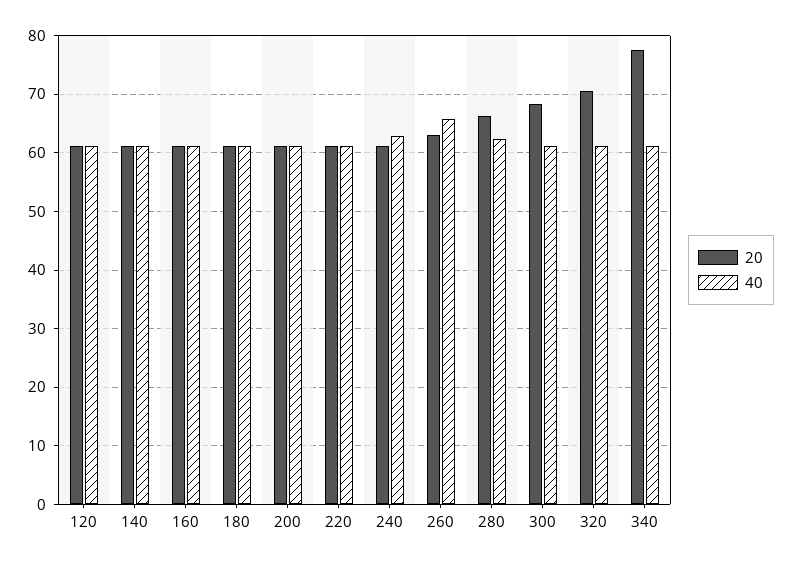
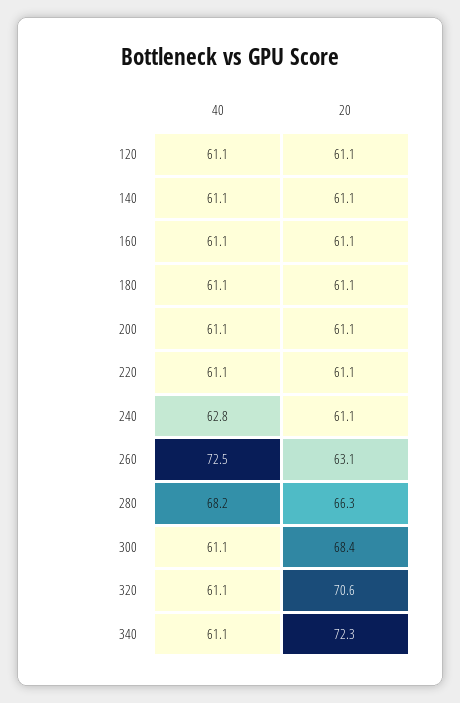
  {
    "20": {
      "120": 61.1,
      "140": 61.1,
      "160": 61.1,
      "180": 61.1,
      "200": 61.1,
      "220": 61.1,
      "240": 61.1,
      "260": 63.1,
      "280": 66.3,
      "300": 68.4,
      "320": 70.6,
-     "340": 78
+     "340": 72.3
    },
    "40": {
      "120": 61.1,
      "140": 61.1,
      "160": 61.1,
      "180": 61.1,
      "200": 61.1,
      "220": 61.1,
      "240": 62.8,
-     "260": 66,
+     "260": 72.5,
-     "280": 62,
+     "280": 68.2,
      "300": 61.1,
      "320": 61.1,
      "340": 61.1
    }
  }

